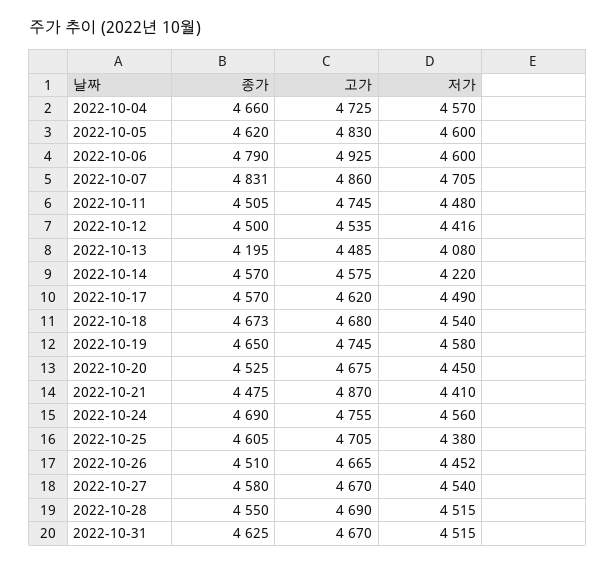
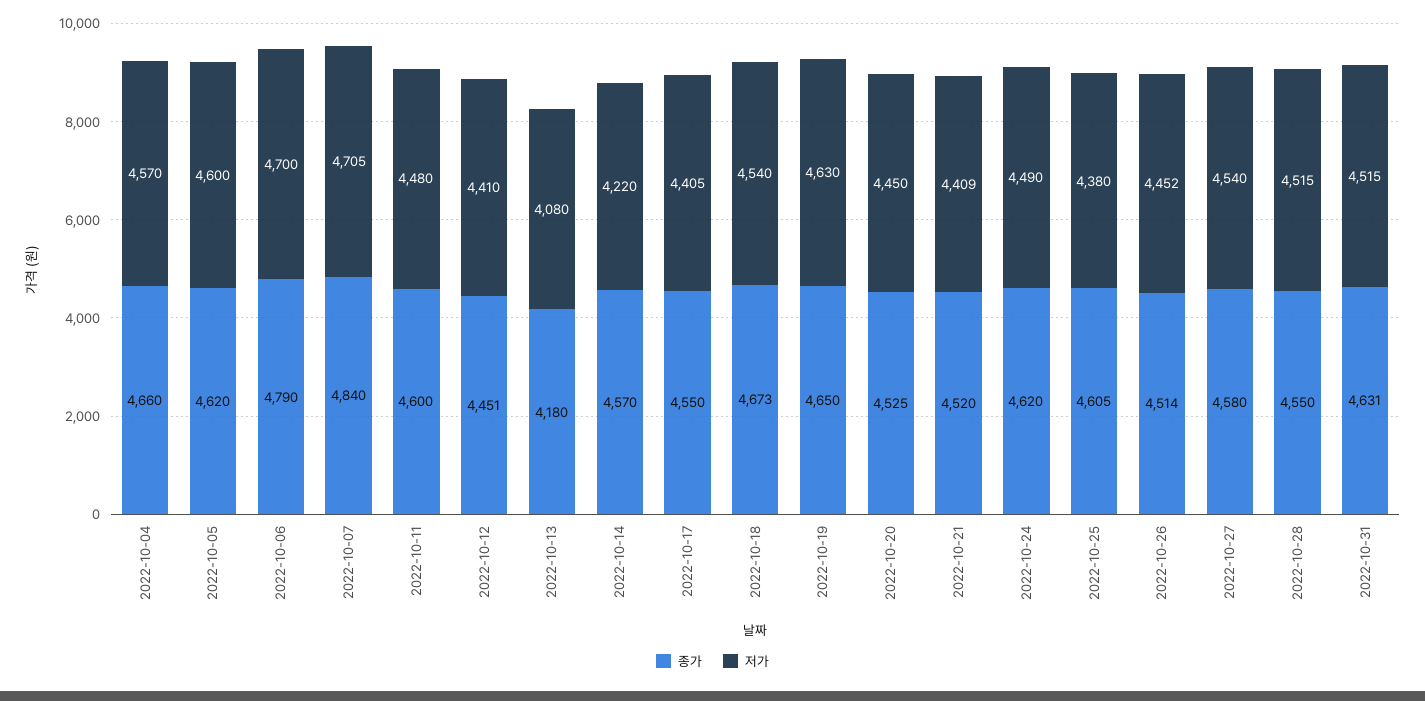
  {
    "종가": {
      "2022-10-04": 4660,
      "2022-10-05": 4620,
      "2022-10-06": 4790,
-     "2022-10-07": 4831,
+     "2022-10-07": 4840,
-     "2022-10-11": 4505,
+     "2022-10-11": 4600,
-     "2022-10-12": 4500,
+     "2022-10-12": 4451,
-     "2022-10-13": 4195,
+     "2022-10-13": 4180,
      "2022-10-14": 4570,
-     "2022-10-17": 4570,
+     "2022-10-17": 4550,
      "2022-10-18": 4673,
      "2022-10-19": 4650,
      "2022-10-20": 4525,
-     "2022-10-21": 4475,
+     "2022-10-21": 4520,
-     "2022-10-24": 4690,
+     "2022-10-24": 4620,
      "2022-10-25": 4605,
-     "2022-10-26": 4510,
+     "2022-10-26": 4514,
      "2022-10-27": 4580,
      "2022-10-28": 4550,
-     "2022-10-31": 4625
+     "2022-10-31": 4631
    },
-   "고가": {
-     "2022-10-04": 4725,
-     "2022-10-05": 4830,
-     "2022-10-06": 4925,
-     "2022-10-07": 4860,
-     "2022-10-11": 4745,
-     "2022-10-12": 4535,
-     "2022-10-13": 4485,
-     "2022-10-14": 4575,
-     "2022-10-17": 4620,
-     "2022-10-18": 4680,
-     "2022-10-19": 4745,
-     "2022-10-20": 4675,
-     "2022-10-21": 4870,
-     "2022-10-24": 4755,
-     "2022-10-25": 4705,
-     "2022-10-26": 4665,
-     "2022-10-27": 4670,
-     "2022-10-28": 4690,
-     "2022-10-31": 4670
-   },
    "저가": {
      "2022-10-04": 4570,
      "2022-10-05": 4600,
-     "2022-10-06": 4600,
+     "2022-10-06": 4700,
      "2022-10-07": 4705,
      "2022-10-11": 4480,
-     "2022-10-12": 4416,
+     "2022-10-12": 4410,
      "2022-10-13": 4080,
      "2022-10-14": 4220,
-     "2022-10-17": 4490,
+     "2022-10-17": 4405,
      "2022-10-18": 4540,
-     "2022-10-19": 4580,
+     "2022-10-19": 4630,
      "2022-10-20": 4450,
-     "2022-10-21": 4410,
+     "2022-10-21": 4409,
-     "2022-10-24": 4560,
+     "2022-10-24": 4490,
      "2022-10-25": 4380,
      "2022-10-26": 4452,
      "2022-10-27": 4540,
      "2022-10-28": 4515,
      "2022-10-31": 4515
    }
  }

